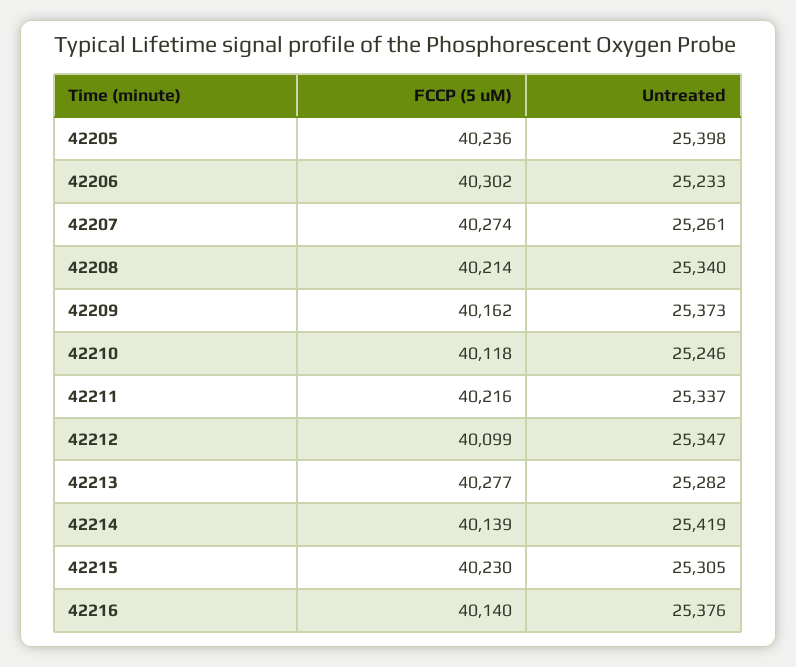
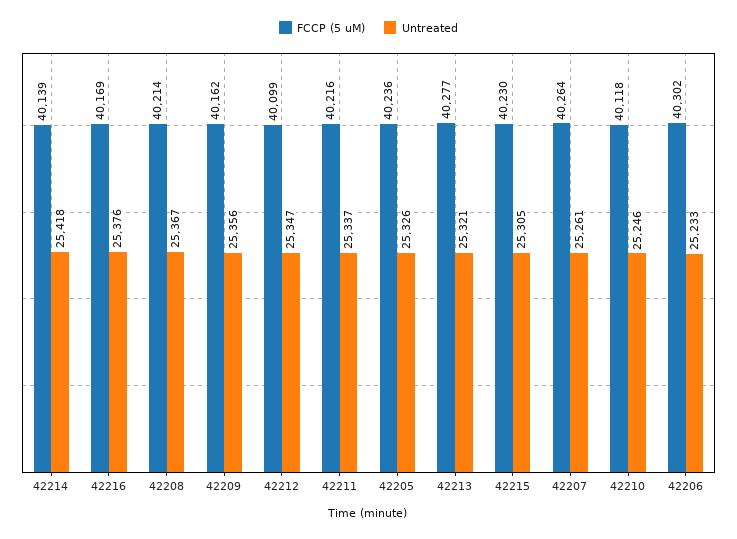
  {
    "FCCP (5 uM)": {
      "42205": 40236,
      "42206": 40302,
-     "42207": 40274,
+     "42207": 40264,
      "42208": 40214,
      "42209": 40162,
      "42210": 40118,
      "42211": 40216,
      "42212": 40099,
      "42213": 40277,
      "42214": 40139,
      "42215": 40230,
-     "42216": 40140
+     "42216": 40169
    },
    "Untreated": {
-     "42205": 25398,
+     "42205": 25326,
      "42206": 25233,
      "42207": 25261,
-     "42208": 25340,
+     "42208": 25367,
-     "42209": 25373,
+     "42209": 25356,
      "42210": 25246,
      "42211": 25337,
      "42212": 25347,
-     "42213": 25282,
+     "42213": 25321,
-     "42214": 25419,
+     "42214": 25418,
      "42215": 25305,
      "42216": 25376
    }
  }

